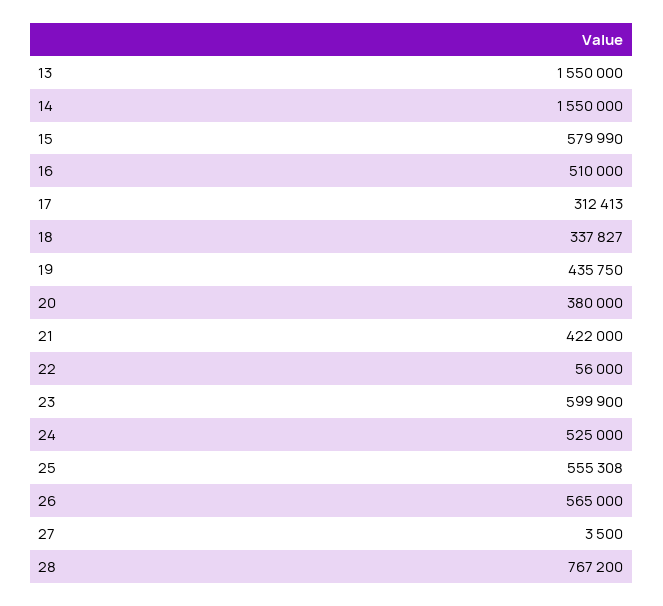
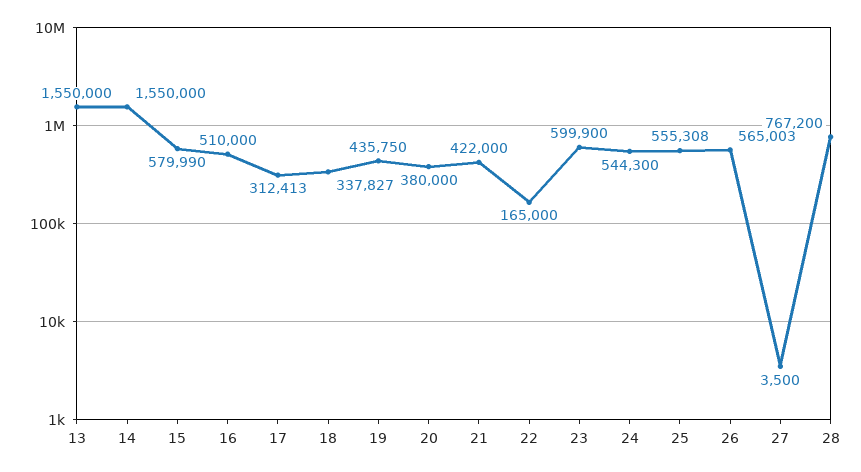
  {
    "13": 1550000,
    "14": 1550000,
    "15": 579990,
    "16": 510000,
    "17": 312413,
    "18": 337827,
    "19": 435750,
    "20": 380000,
    "21": 422000,
-   "22": 56000,
+   "22": 165000,
    "23": 599900,
-   "24": 525000,
+   "24": 544300,
    "25": 555308,
-   "26": 565000,
+   "26": 565003,
    "27": 3500,
    "28": 767200
  }

